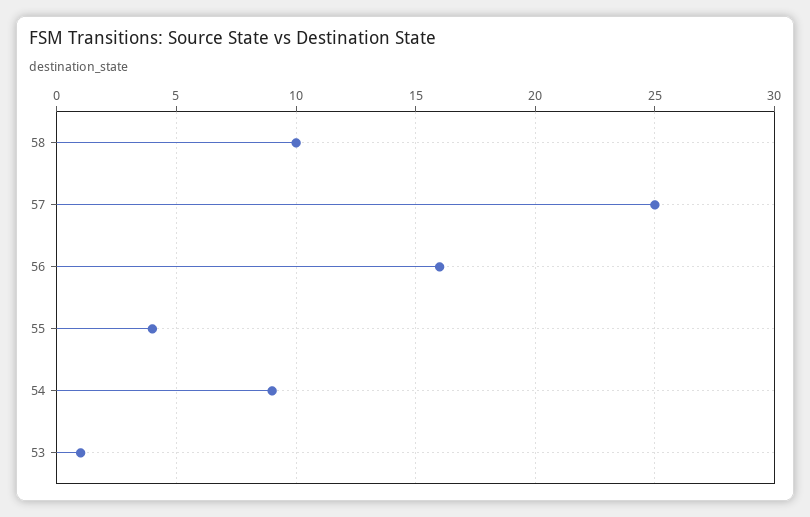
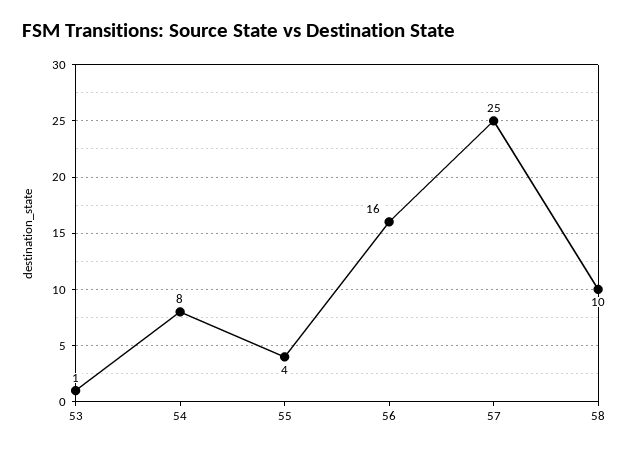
  {
    "58": 10,
    "57": 25,
    "56": 16,
    "55": 4,
-   "54": 9,
+   "54": 8,
    "53": 1
  }

